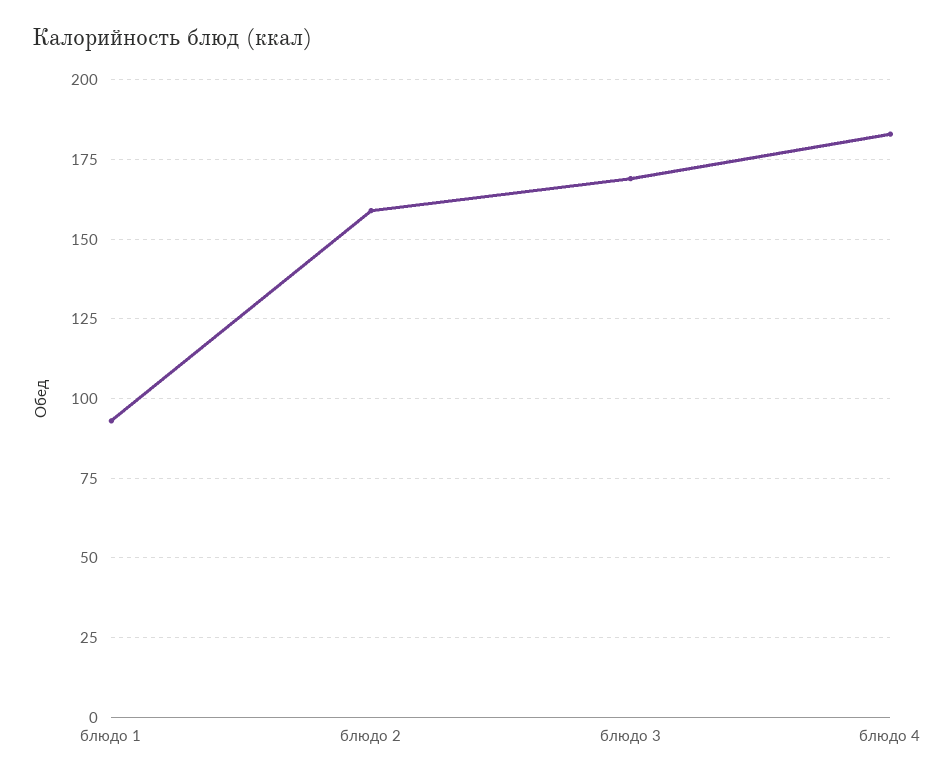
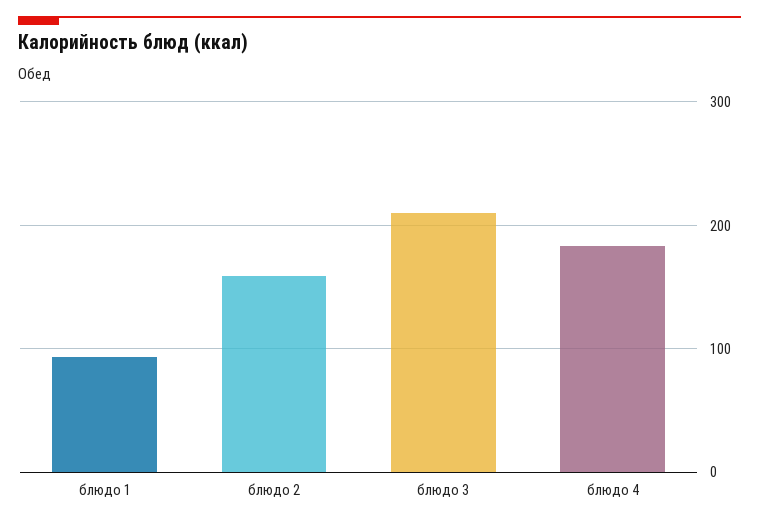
  {
    "блюдо 1": 95,
    "блюдо 2": 160,
-   "блюдо 3": 170,
+   "блюдо 3": 210,
    "блюдо 4": 185
  }

